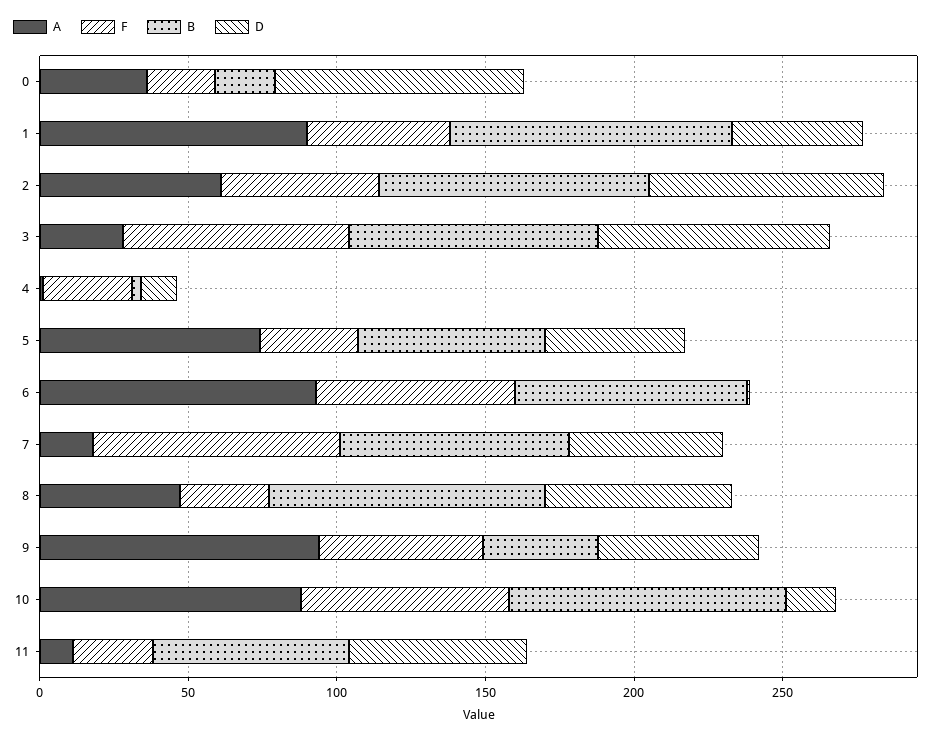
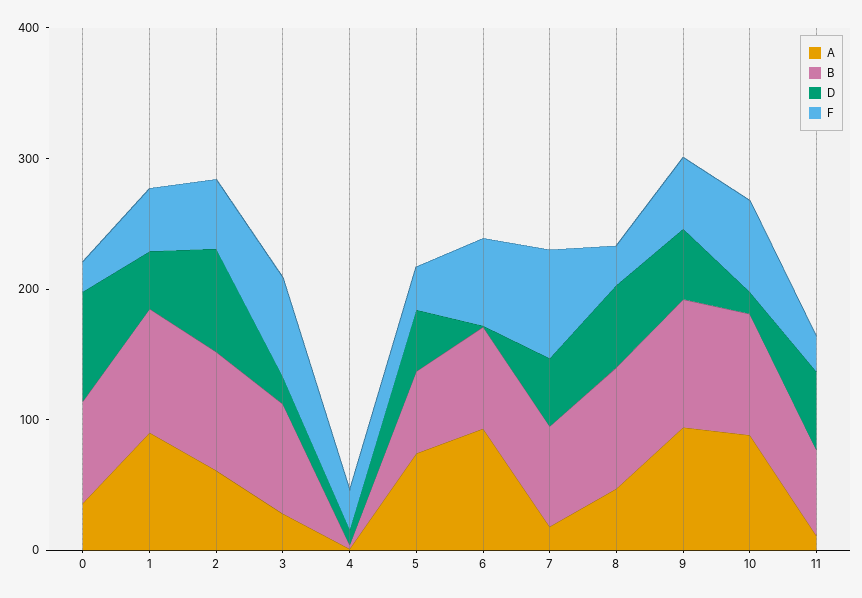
  {
    "A": {
      "0": 40,
      "1": 90,
      "2": 60,
      "3": 30,
      "4": 0,
      "5": 70,
      "6": 90,
      "7": 20,
      "8": 50,
      "9": 90,
      "10": 90,
      "11": 10
    },
    "F": {
      "0": 20,
      "1": 50,
      "2": 50,
      "3": 80,
      "4": 30,
      "5": 30,
      "6": 70,
      "7": 80,
      "8": 30,
      "9": 60,
      "10": 70,
      "11": 30
    },
    "B": {
-     "0": 20,
+     "0": 80,
      "1": 100,
      "2": 90,
      "3": 80,
      "4": 0,
      "5": 60,
      "6": 80,
      "7": 80,
      "8": 90,
-     "9": 40,
+     "9": 100,
      "10": 90,
      "11": 70
    },
    "D": {
      "0": 80,
      "1": 40,
      "2": 80,
-     "3": 80,
+     "3": 20,
      "4": 10,
      "5": 50,
      "6": 0,
      "7": 50,
      "8": 60,
      "9": 50,
      "10": 20,
      "11": 60
    }
  }

